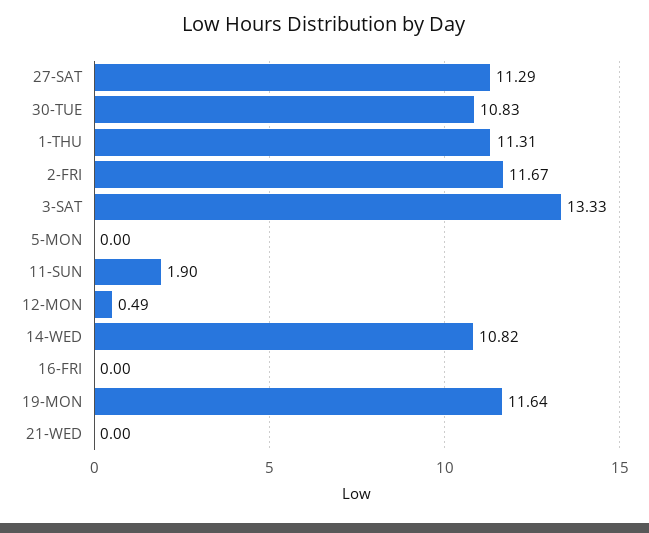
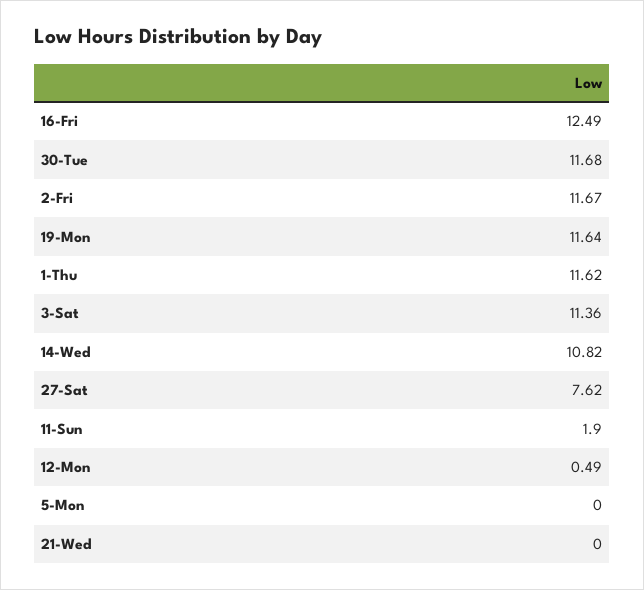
  {
-   "27-SAT": 11.29,
+   "27-SAT": 7.62,
-   "30-TUE": 10.83,
+   "30-TUE": 11.68,
-   "1-THU": 11.31,
+   "1-THU": 11.62,
    "2-FRI": 11.67,
-   "3-SAT": 13.33,
+   "3-SAT": 11.36,
    "5-MON": 0,
    "11-SUN": 1.9,
    "12-MON": 0.49,
    "14-WED": 10.82,
-   "16-FRI": 0,
+   "16-FRI": 12.49,
    "19-MON": 11.64,
    "21-WED": 0
  }

